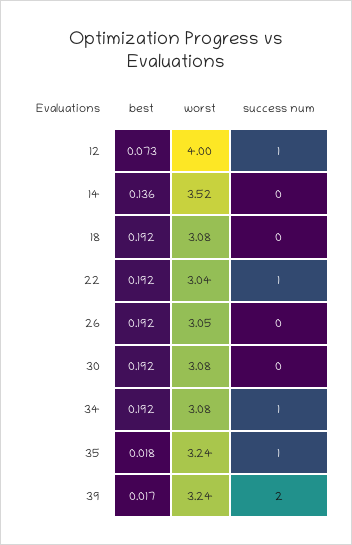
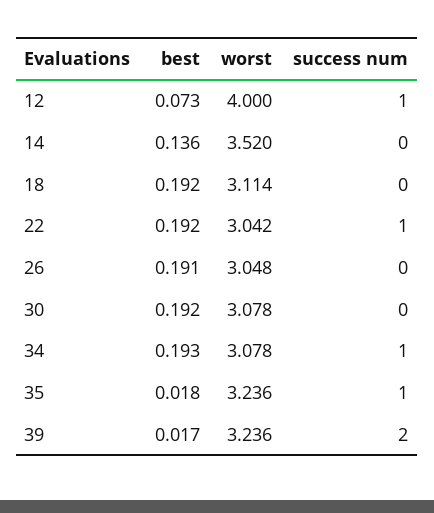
  {
    "best": {
      "12": 0.073,
      "14": 0.136,
      "18": 0.192,
      "22": 0.192,
-     "26": 0.192,
+     "26": 0.191,
      "30": 0.192,
-     "34": 0.192,
+     "34": 0.193,
      "35": 0.018,
      "39": 0.017
    },
    "worst": {
      "12": 4,
      "14": 3.52,
-     "18": 3.08,
+     "18": 3.114,
      "22": 3.042,
      "26": 3.048,
      "30": 3.078,
      "34": 3.078,
      "35": 3.236,
      "39": 3.236
    },
    "success num": {
      "12": 1,
      "14": 0,
      "18": 0,
      "22": 1,
      "26": 0,
      "30": 0,
      "34": 1,
      "35": 1,
      "39": 2
    }
  }

